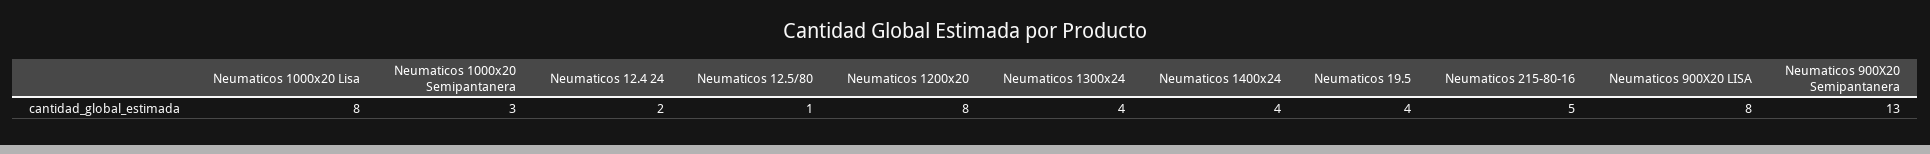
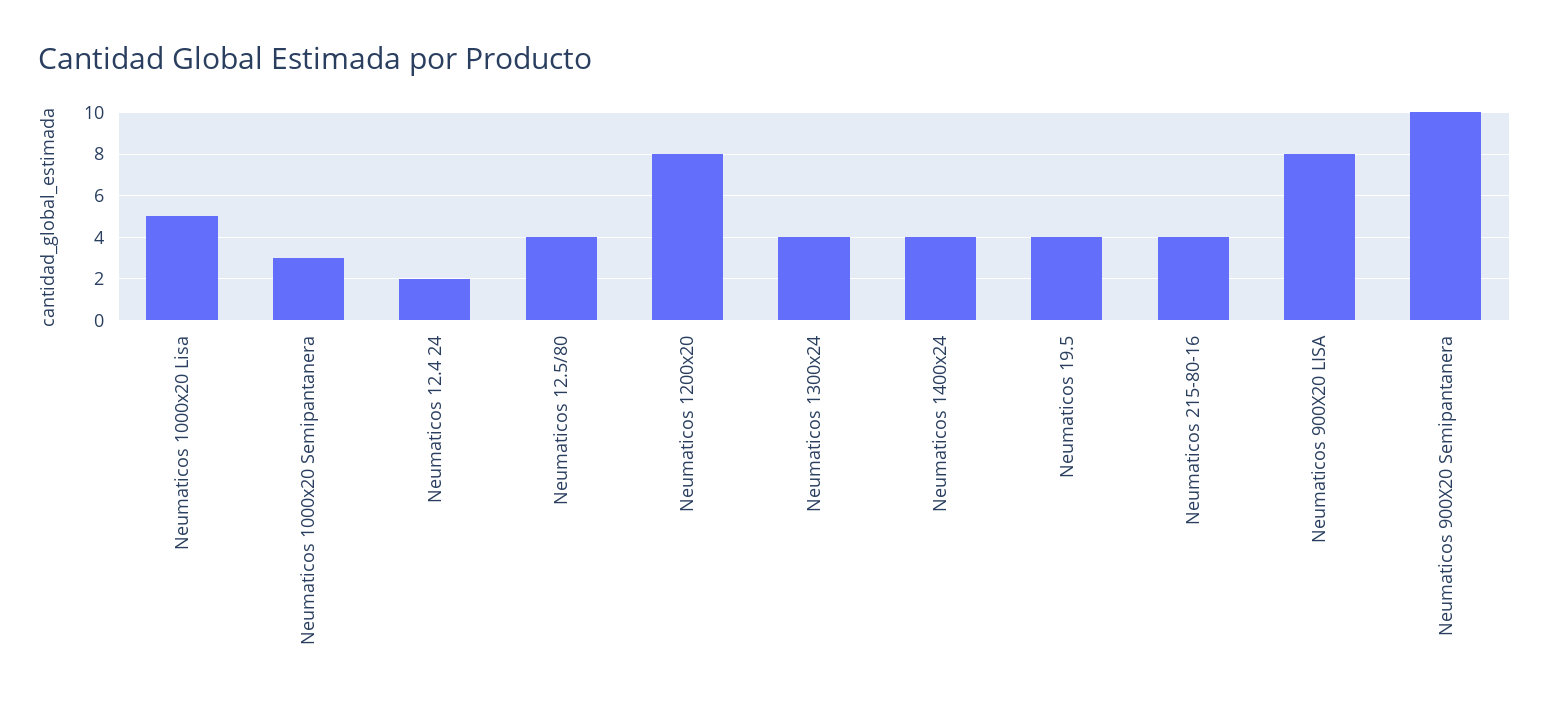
  {
-   "Neumaticos 1000x20 Lisa": 8,
+   "Neumaticos 1000x20 Lisa": 5,
    "Neumaticos 1000x20 Semipantanera": 3,
    "Neumaticos 12.4 24": 2,
-   "Neumaticos 12.5/80": 1,
+   "Neumaticos 12.5/80": 4,
    "Neumaticos 1200x20": 8,
    "Neumaticos 1300x24": 4,
    "Neumaticos 1400x24": 4,
    "Neumaticos 19.5": 4,
-   "Neumaticos 215-80-16": 5,
+   "Neumaticos 215-80-16": 4,
    "Neumaticos 900X20 LISA": 8,
-   "Neumaticos 900X20 Semipantanera": 13
+   "Neumaticos 900X20 Semipantanera": 10
  }

